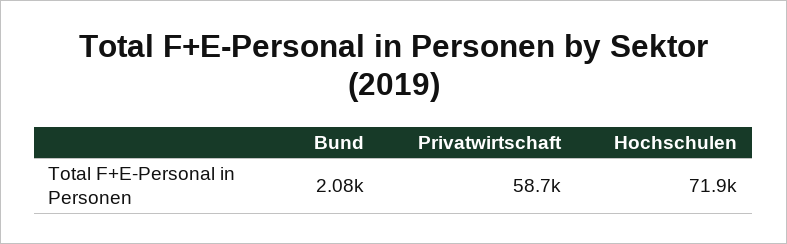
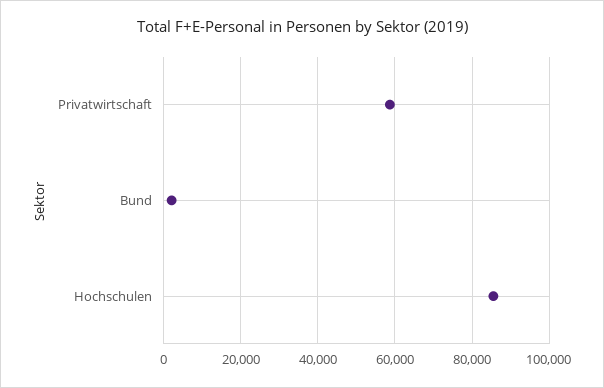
  {
    "Bund": 2080,
    "Privatwirtschaft": 58700,
-   "Hochschulen": 71900
+   "Hochschulen": 86000
  }

